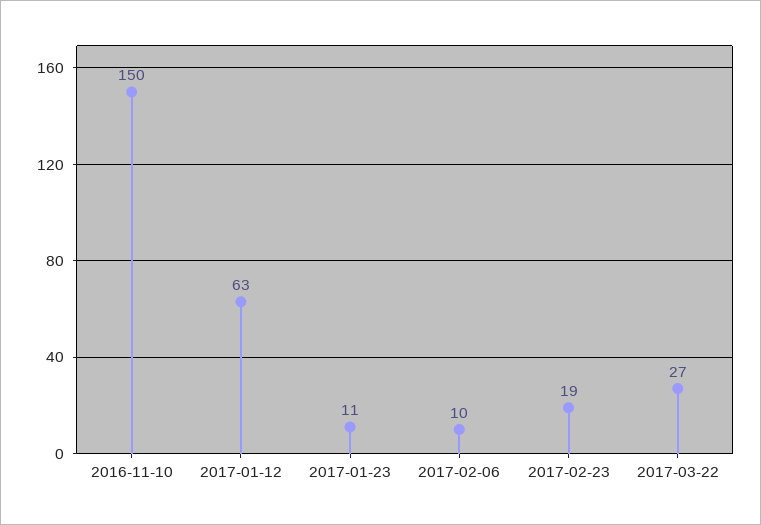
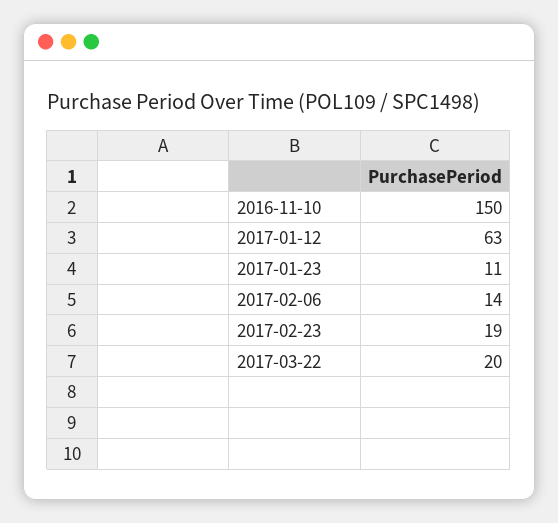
  {
    "2016-11-10": 150,
    "2017-01-12": 63,
    "2017-01-23": 11,
-   "2017-02-06": 10,
+   "2017-02-06": 14,
    "2017-02-23": 19,
-   "2017-03-22": 27
+   "2017-03-22": 20
  }

